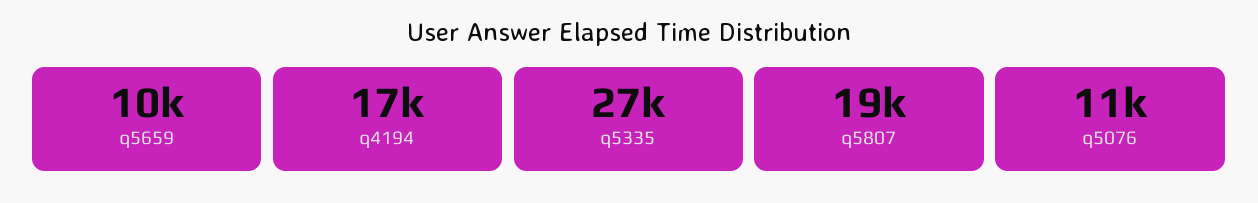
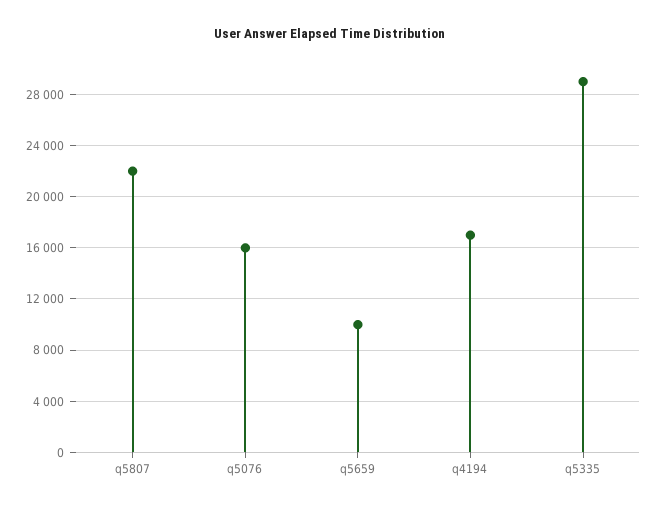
  {
    "q5659": 10000,
    "q4194": 17000,
-   "q5335": 27000,
+   "q5335": 29000,
-   "q5807": 19000,
+   "q5807": 22000,
-   "q5076": 11000
+   "q5076": 16000
  }

